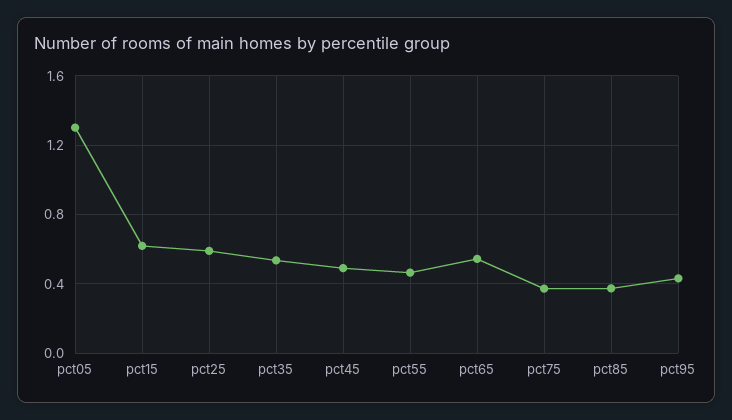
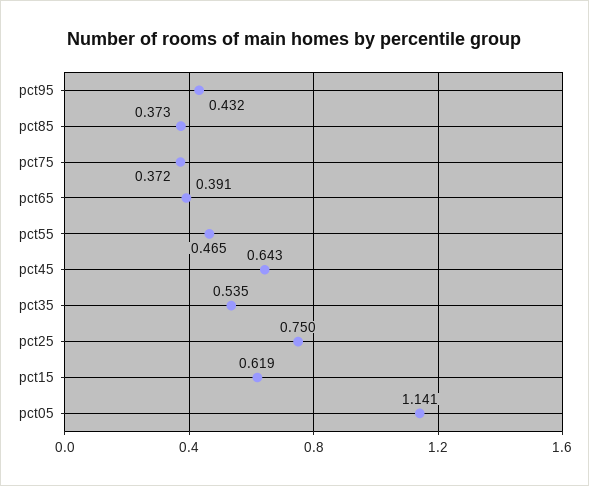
  {
-   "pct05": 1.3,
+   "pct05": 1.141,
    "pct15": 0.619,
-   "pct25": 0.6,
+   "pct25": 0.75,
    "pct35": 0.535,
-   "pct45": 0.5,
+   "pct45": 0.643,
    "pct55": 0.465,
-   "pct65": 0.55,
+   "pct65": 0.391,
    "pct75": 0.372,
    "pct85": 0.373,
    "pct95": 0.432
  }

